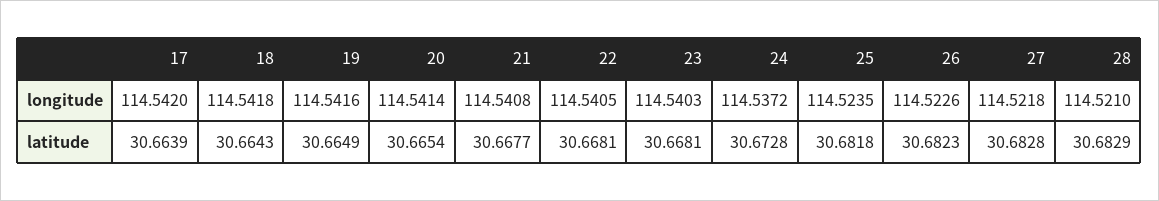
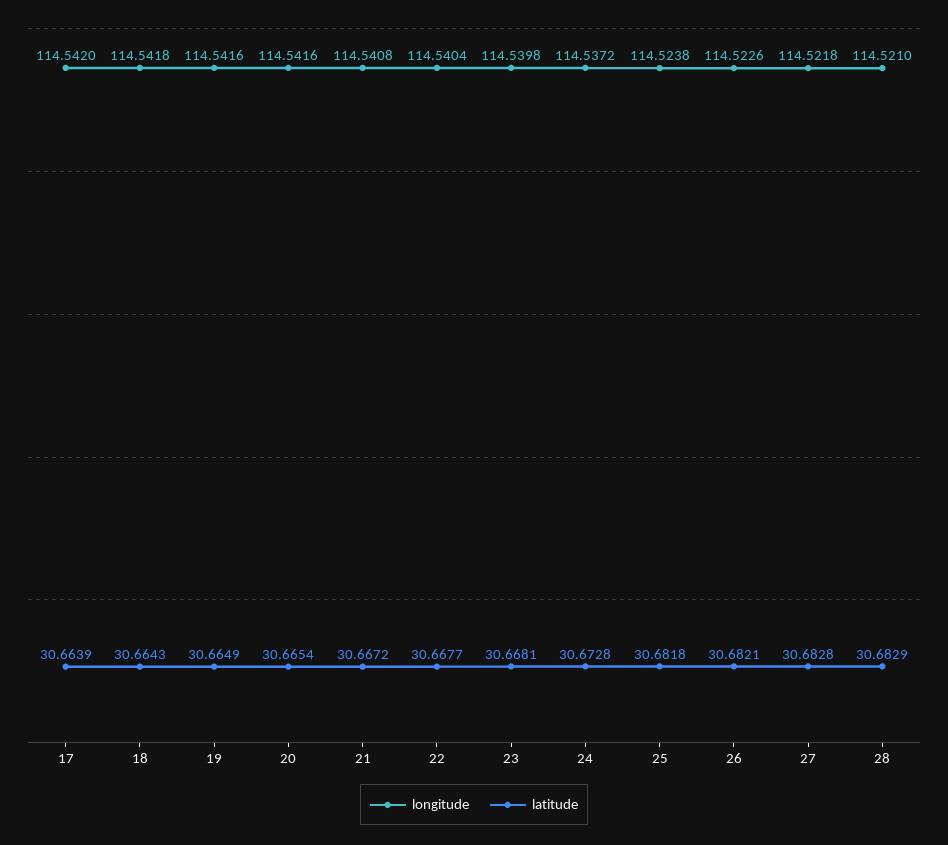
  {
    "longitude": {
      "17": 114.542,
      "18": 114.5418,
      "19": 114.5416,
-     "20": 114.5414,
+     "20": 114.5416,
      "21": 114.5408,
-     "22": 114.5405,
+     "22": 114.5404,
-     "23": 114.5403,
+     "23": 114.5398,
      "24": 114.5372,
-     "25": 114.5235,
+     "25": 114.5238,
      "26": 114.5226,
      "27": 114.5218,
      "28": 114.521
    },
    "latitude": {
      "17": 30.6639,
      "18": 30.6643,
      "19": 30.6649,
      "20": 30.6654,
-     "21": 30.6677,
+     "21": 30.6672,
-     "22": 30.6681,
+     "22": 30.6677,
      "23": 30.6681,
      "24": 30.6728,
      "25": 30.6818,
-     "26": 30.6823,
+     "26": 30.6821,
      "27": 30.6828,
      "28": 30.6829
    }
  }

